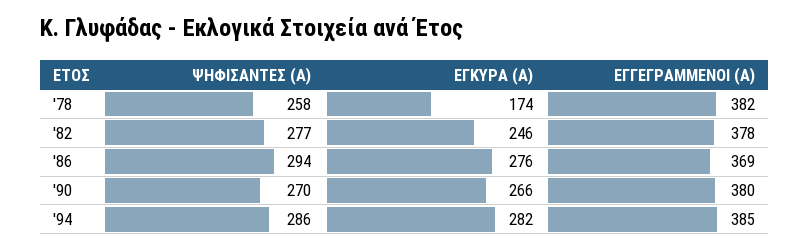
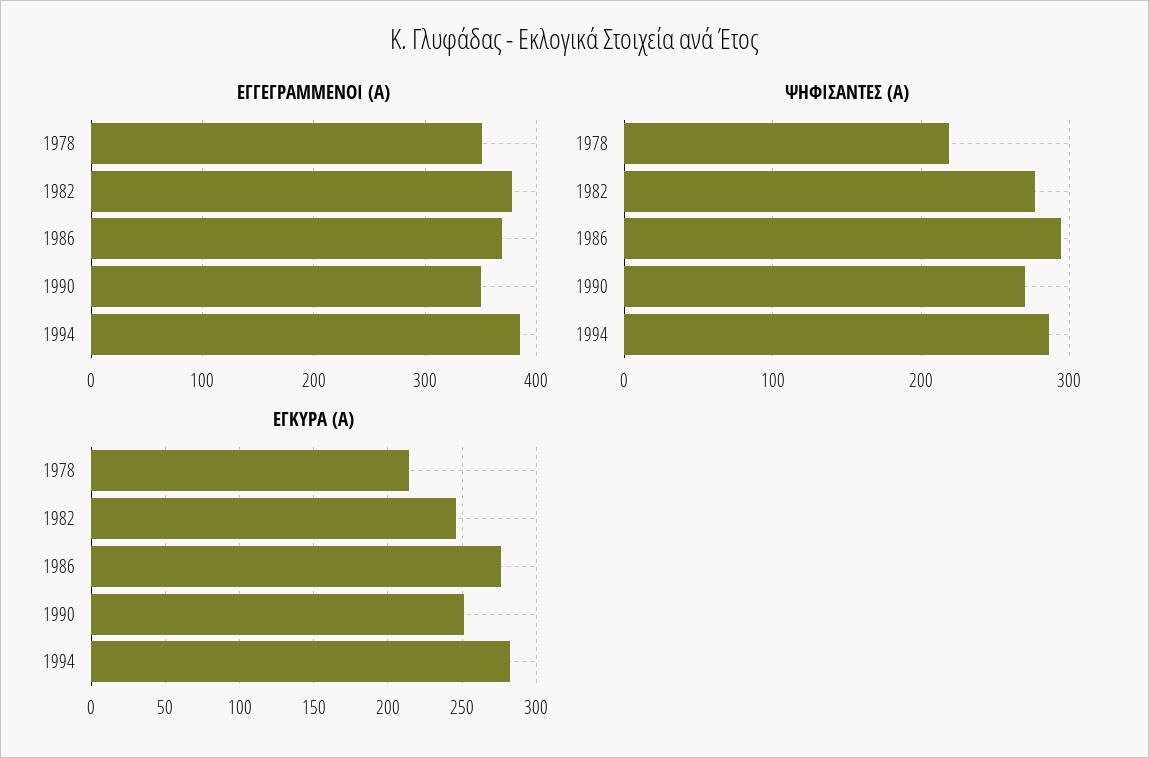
  {
    "ΨΗΦΙΣΑΝΤΕΣ (Α)": {
-     "'78": 258,
+     "'78": 220,
      "'82": 277,
      "'86": 294,
      "'90": 270,
      "'94": 286
    },
    "ΕΓΚΥΡΑ (Α)": {
-     "'78": 174,
+     "'78": 215,
      "'82": 246,
      "'86": 276,
-     "'90": 266,
+     "'90": 250,
      "'94": 282
    },
    "ΕΓΓΕΓΡΑΜΜΕΝΟΙ (Α)": {
-     "'78": 382,
+     "'78": 350,
      "'82": 378,
      "'86": 369,
-     "'90": 380,
+     "'90": 350,
      "'94": 385
    }
  }

